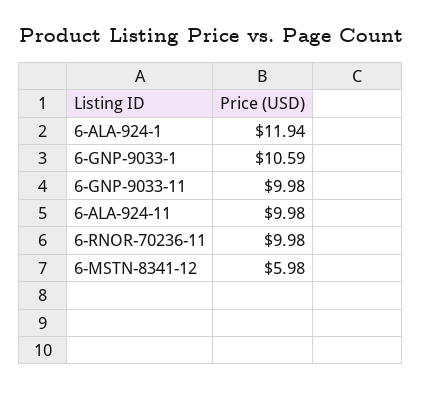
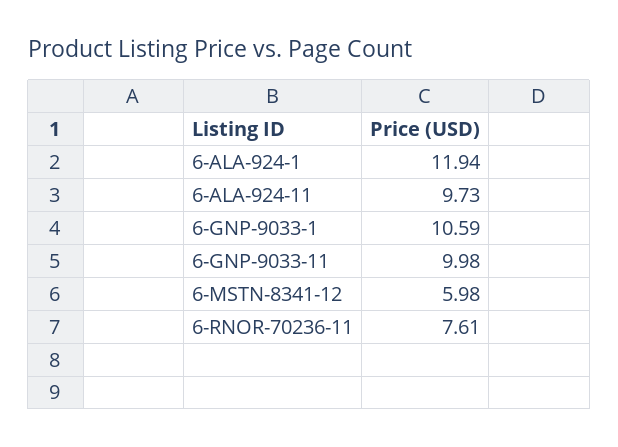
  {
    "6-ALA-924-1": 11.94,
    "6-GNP-9033-1": 10.59,
    "6-GNP-9033-11": 9.98,
-   "6-ALA-924-11": 9.98,
+   "6-ALA-924-11": 9.73,
-   "6-RNOR-70236-11": 9.98,
+   "6-RNOR-70236-11": 7.61,
    "6-MSTN-8341-12": 5.98
  }

